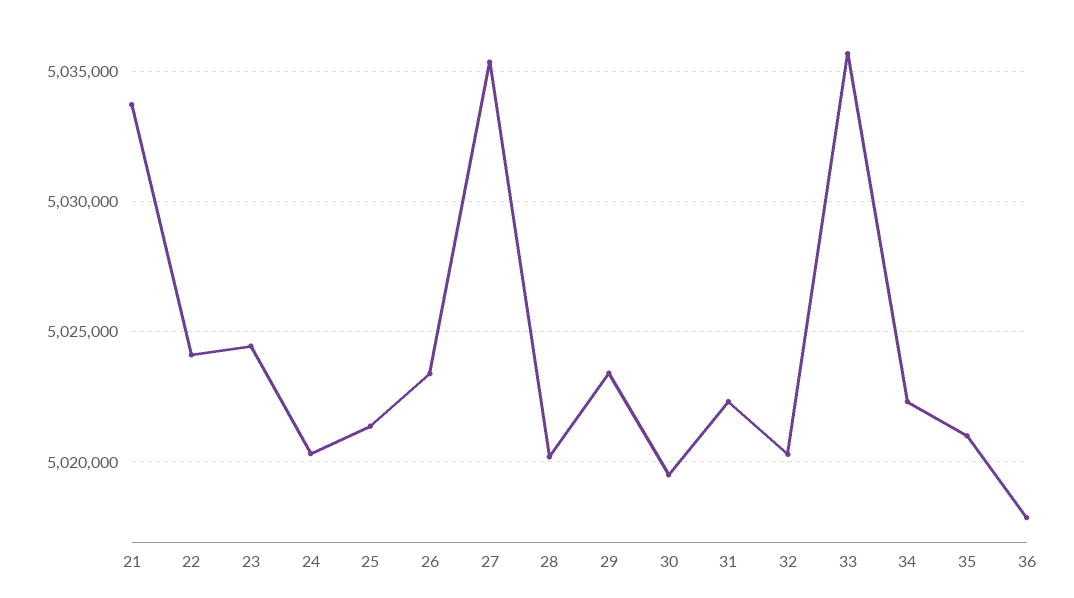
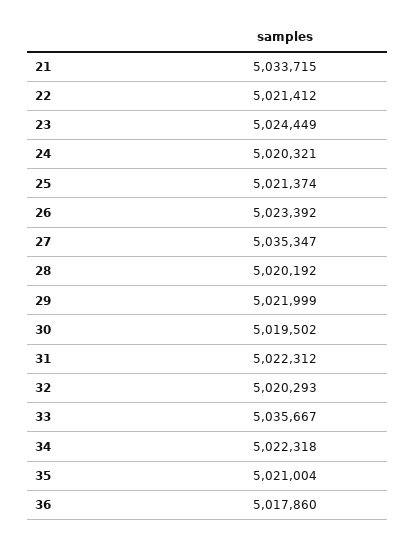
  {
    "21": 5033715,
-   "22": 5024000,
+   "22": 5021412,
    "23": 5024449,
    "24": 5020321,
    "25": 5021374,
    "26": 5023392,
    "27": 5035347,
    "28": 5020192,
-   "29": 5023500,
+   "29": 5021999,
    "30": 5019502,
    "31": 5022312,
    "32": 5020293,
    "33": 5035667,
    "34": 5022318,
    "35": 5021004,
    "36": 5017860
  }

